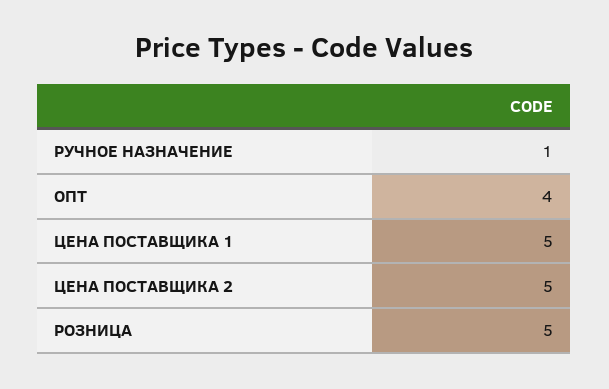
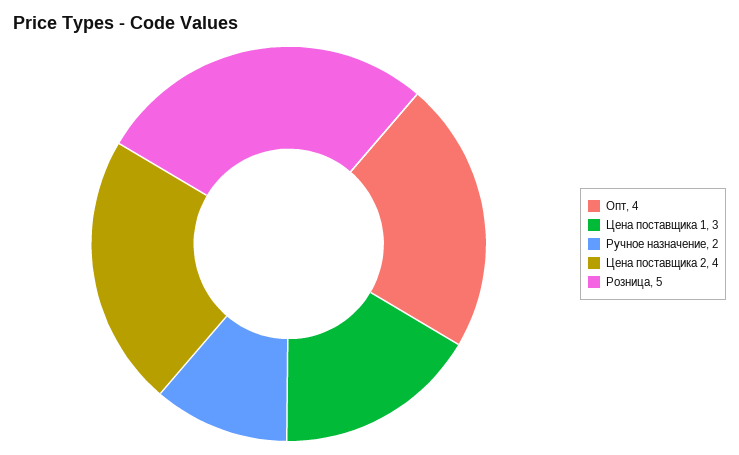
  {
-   "РУЧНОЕ НАЗНАЧЕНИЕ": 1,
+   "РУЧНОЕ НАЗНАЧЕНИЕ": 2,
    "ОПТ": 4,
-   "ЦЕНА ПОСТАВЩИКА 1": 5,
+   "ЦЕНА ПОСТАВЩИКА 1": 3,
-   "ЦЕНА ПОСТАВЩИКА 2": 5,
+   "ЦЕНА ПОСТАВЩИКА 2": 4,
    "РОЗНИЦА": 5
  }

